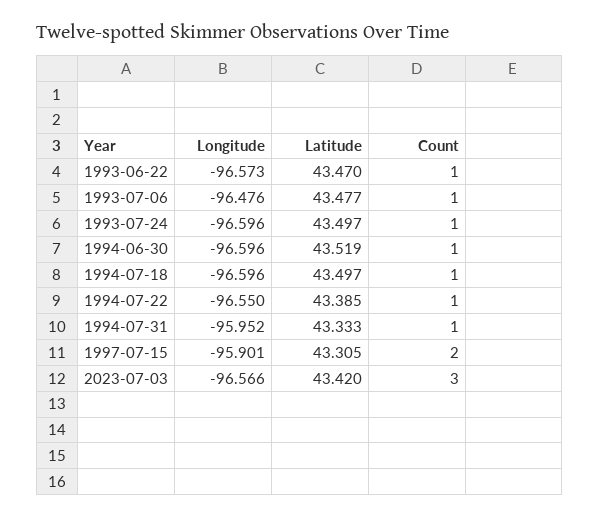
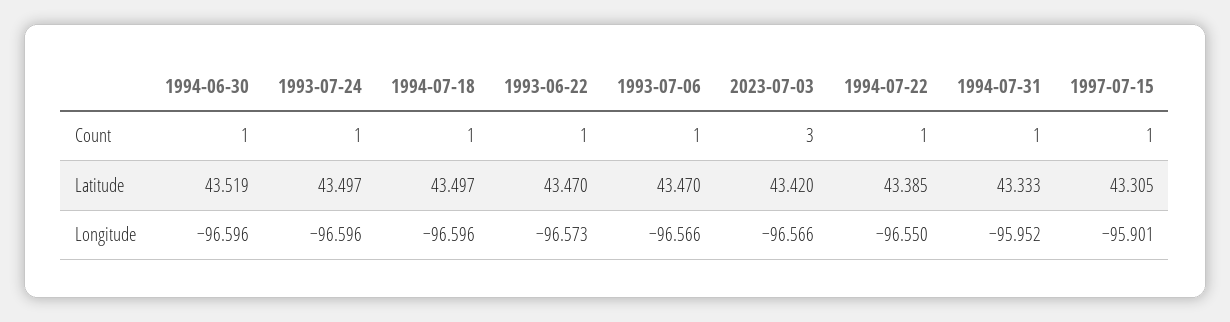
  {
    "Longitude": {
      "1993-06-22": -96.573,
-     "1993-07-06": -96.476,
+     "1993-07-06": -96.566,
      "1993-07-24": -96.596,
      "1994-06-30": -96.596,
      "1994-07-18": -96.596,
      "1994-07-22": -96.55,
      "1994-07-31": -95.952,
      "1997-07-15": -95.901,
      "2023-07-03": -96.566
    },
    "Latitude": {
      "1993-06-22": 43.47,
-     "1993-07-06": 43.477,
+     "1993-07-06": 43.47,
      "1993-07-24": 43.497,
      "1994-06-30": 43.519,
      "1994-07-18": 43.497,
      "1994-07-22": 43.385,
      "1994-07-31": 43.333,
      "1997-07-15": 43.305,
      "2023-07-03": 43.42
    },
    "Count": {
      "1993-06-22": 1,
      "1993-07-06": 1,
      "1993-07-24": 1,
      "1994-06-30": 1,
      "1994-07-18": 1,
      "1994-07-22": 1,
      "1994-07-31": 1,
-     "1997-07-15": 2,
+     "1997-07-15": 1,
      "2023-07-03": 3
    }
  }

